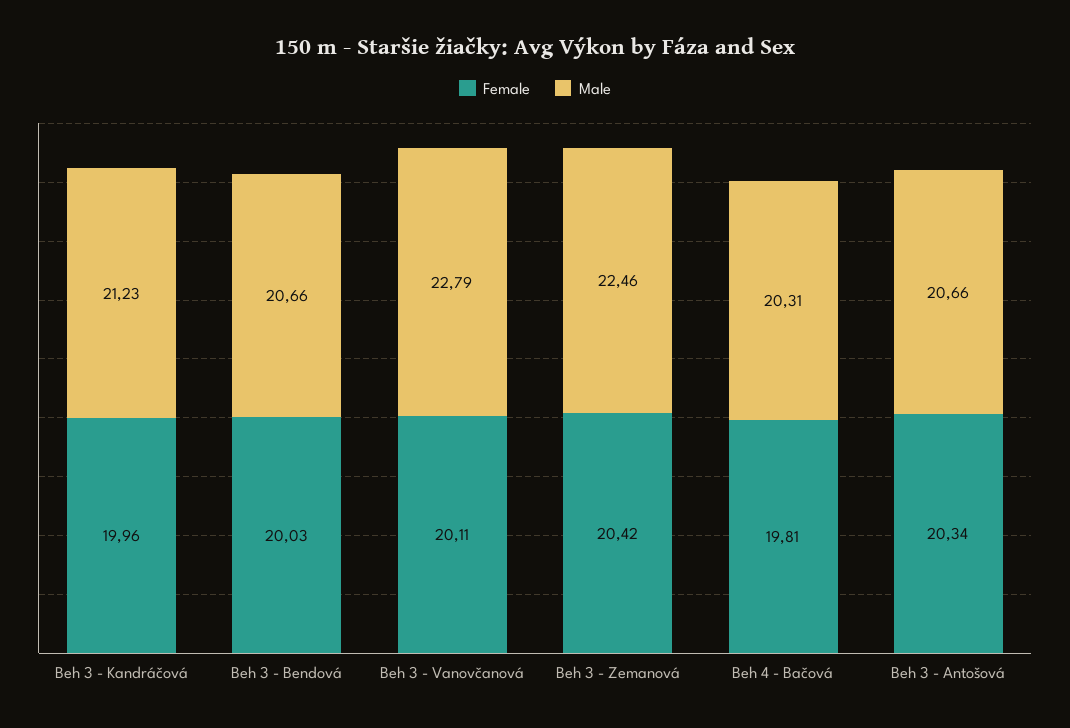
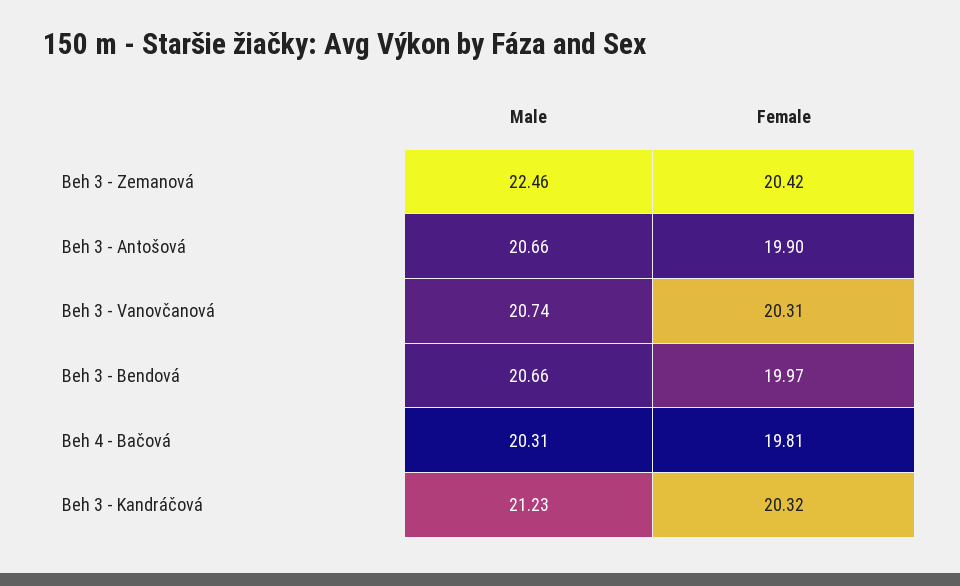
  {
    "Female": {
-     "Beh 3 - Kandráčová": 19.96,
+     "Beh 3 - Kandráčová": 20.32,
-     "Beh 3 - Bendová": 20.03,
+     "Beh 3 - Bendová": 19.97,
-     "Beh 3 - Vanovčanová": 20.11,
+     "Beh 3 - Vanovčanová": 20.31,
      "Beh 3 - Zemanová": 20.42,
      "Beh 4 - Bačová": 19.81,
-     "Beh 3 - Antošová": 20.34
+     "Beh 3 - Antošová": 19.9
    },
    "Male": {
      "Beh 3 - Kandráčová": 21.23,
      "Beh 3 - Bendová": 20.66,
-     "Beh 3 - Vanovčanová": 22.79,
+     "Beh 3 - Vanovčanová": 20.74,
      "Beh 3 - Zemanová": 22.46,
      "Beh 4 - Bačová": 20.31,
      "Beh 3 - Antošová": 20.66
    }
  }

